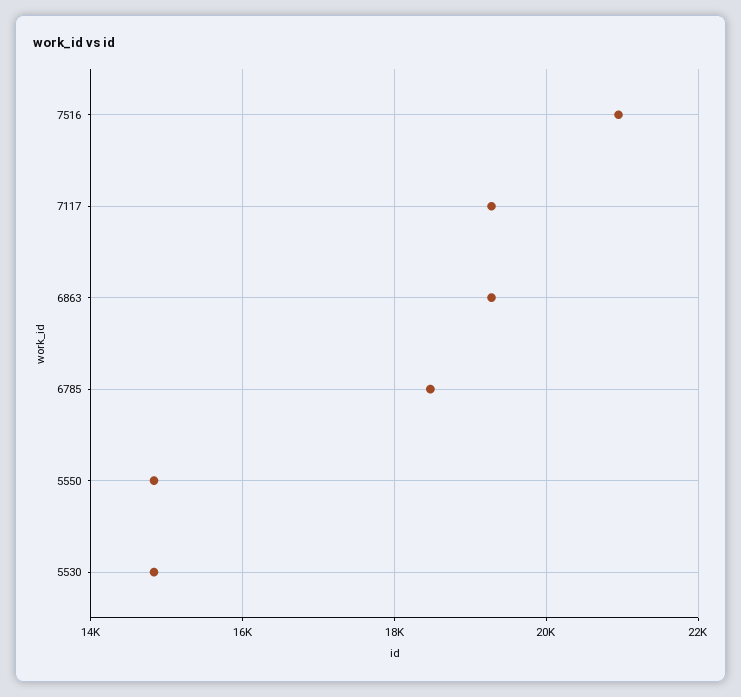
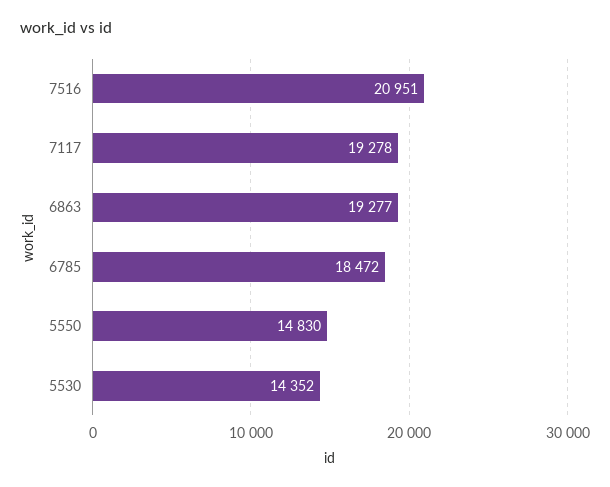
  {
    "7516": 20951,
    "7117": 19278,
    "6863": 19277,
    "6785": 18472,
    "5550": 14830,
-   "5530": 14800
+   "5530": 14352
  }

